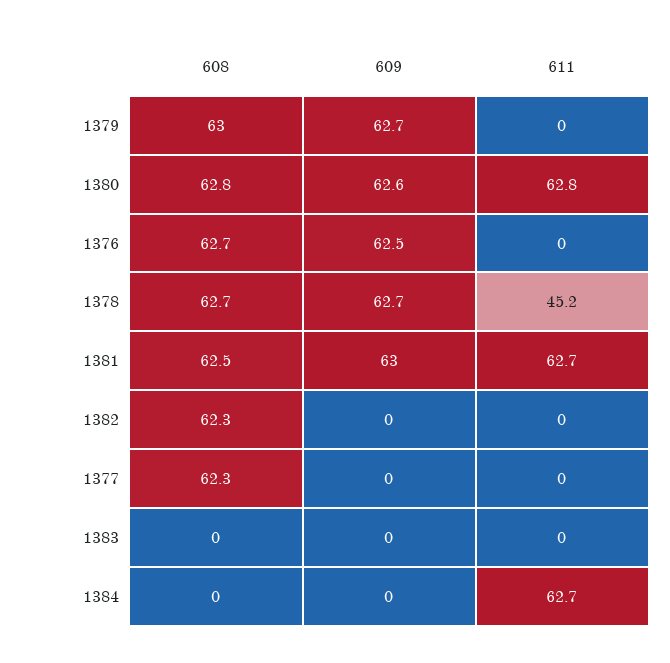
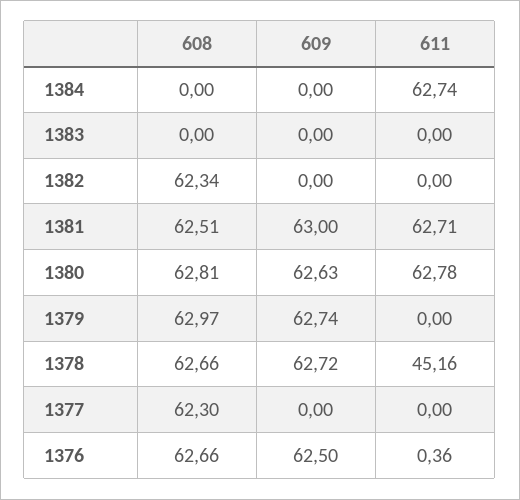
  {
    "608": {
      "1379": 62.97,
      "1380": 62.81,
      "1376": 62.66,
      "1378": 62.66,
      "1381": 62.51,
      "1382": 62.34,
      "1377": 62.3,
      "1383": 0,
      "1384": 0
    },
    "609": {
      "1379": 62.74,
      "1380": 62.63,
      "1376": 62.5,
      "1378": 62.72,
      "1381": 63,
      "1382": 0,
      "1377": 0,
      "1383": 0,
      "1384": 0
    },
    "611": {
      "1379": 0,
      "1380": 62.78,
-     "1376": 0,
+     "1376": 0.36,
      "1378": 45.16,
      "1381": 62.71,
      "1382": 0,
      "1377": 0,
      "1383": 0,
      "1384": 62.74
    }
  }

